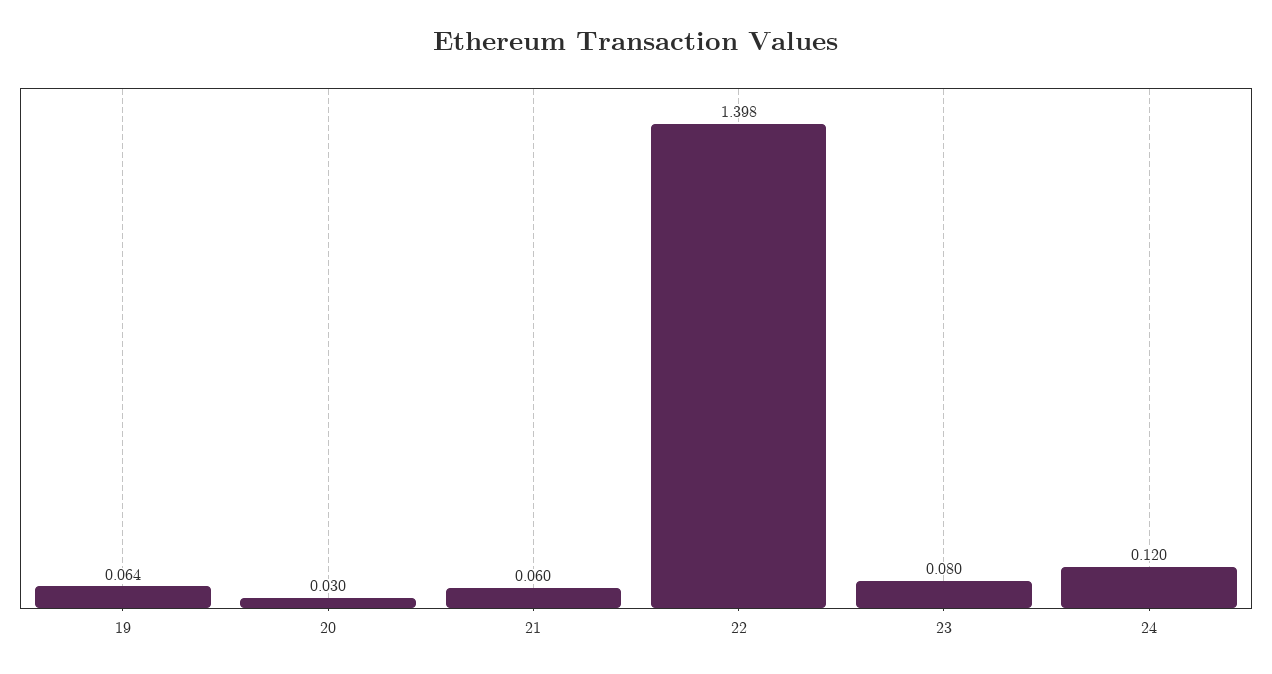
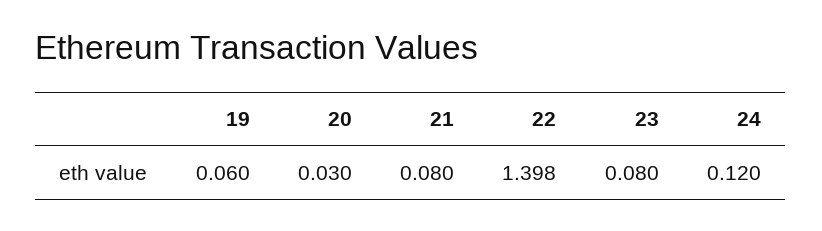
  {
-   "19": 0.064,
+   "19": 0.06,
    "20": 0.03,
-   "21": 0.06,
+   "21": 0.08,
    "22": 1.398,
    "23": 0.08,
    "24": 0.12
  }

